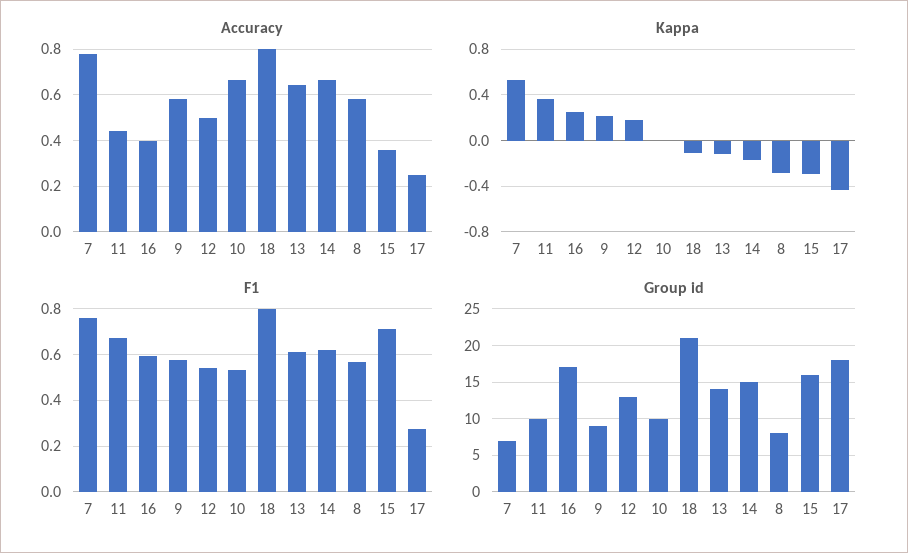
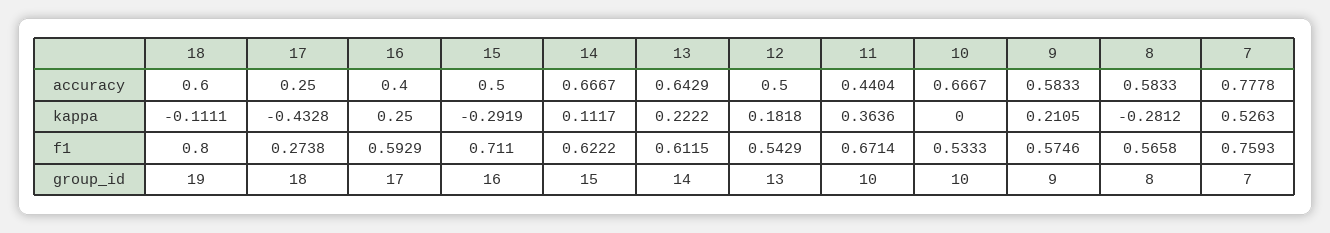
  {
    "Accuracy": {
      "7": 0.7778,
      "11": 0.4404,
      "16": 0.4,
      "9": 0.5833,
      "12": 0.5,
      "10": 0.6667,
-     "18": 0.8,
+     "18": 0.6,
      "13": 0.6429,
      "14": 0.6667,
      "8": 0.5833,
-     "15": 0.35,
+     "15": 0.5,
      "17": 0.25
    },
    "Kappa": {
      "7": 0.5263,
      "11": 0.3636,
      "16": 0.25,
      "9": 0.2105,
      "12": 0.1818,
      "10": 0,
      "18": -0.1111,
-     "13": -0.1,
+     "13": 0.2222,
-     "14": -0.2,
+     "14": 0.1117,
      "8": -0.2812,
      "15": -0.2919,
      "17": -0.4328
    },
    "F1": {
      "7": 0.7593,
      "11": 0.6714,
      "16": 0.5929,
      "9": 0.5746,
      "12": 0.5429,
      "10": 0.5333,
      "18": 0.8,
      "13": 0.6115,
      "14": 0.6222,
      "8": 0.5658,
      "15": 0.711,
      "17": 0.2738
    },
    "Group id": {
      "7": 7,
      "11": 10,
      "16": 17,
      "9": 9,
      "12": 13,
      "10": 10,
-     "18": 21,
+     "18": 19,
      "13": 14,
      "14": 15,
      "8": 8,
      "15": 16,
      "17": 18
    }
  }

